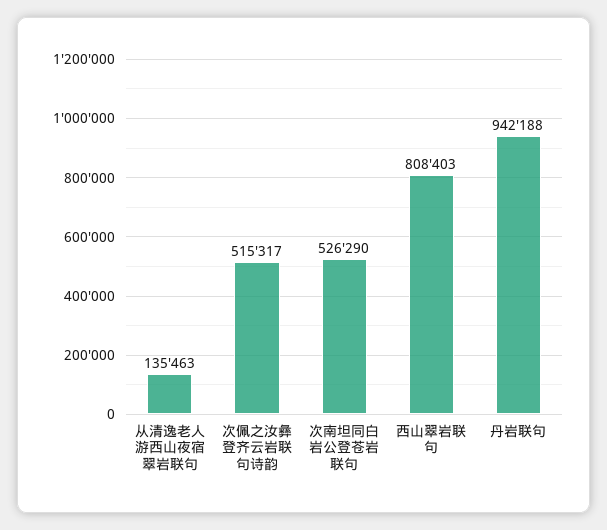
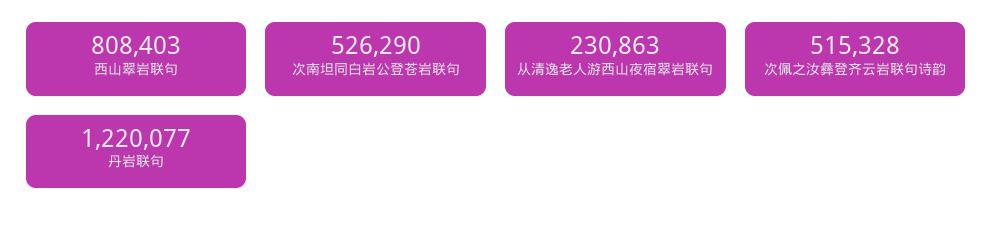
  {
-   "从清逸老人游西山夜宿翠岩联句": 135463,
+   "从清逸老人游西山夜宿翠岩联句": 230863,
-   "次佩之汝彝登齐云岩联句诗韵": 515317,
+   "次佩之汝彝登齐云岩联句诗韵": 515328,
    "次南坦同白岩公登苍岩联句": 526290,
    "西山翠岩联句": 808403,
-   "丹岩联句": 942188
+   "丹岩联句": 1220077
  }

